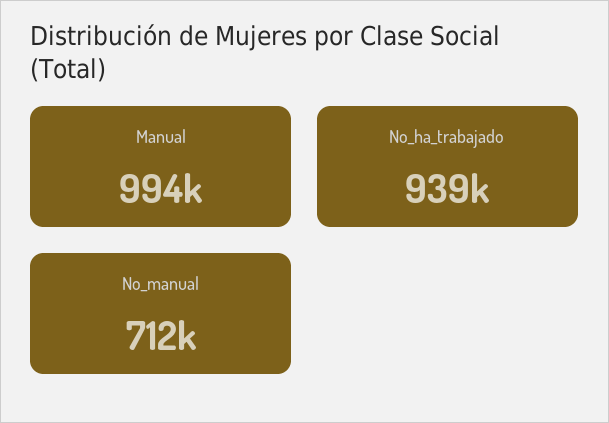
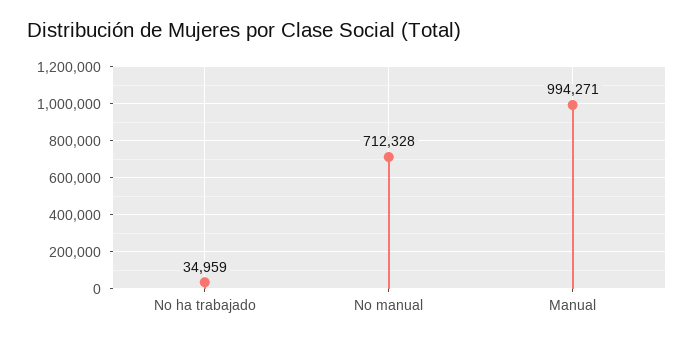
  {
    "Manual": 994271,
-   "No_ha_trabajado": 939000,
+   "No_ha_trabajado": 34959,
    "No_manual": 712328
  }

